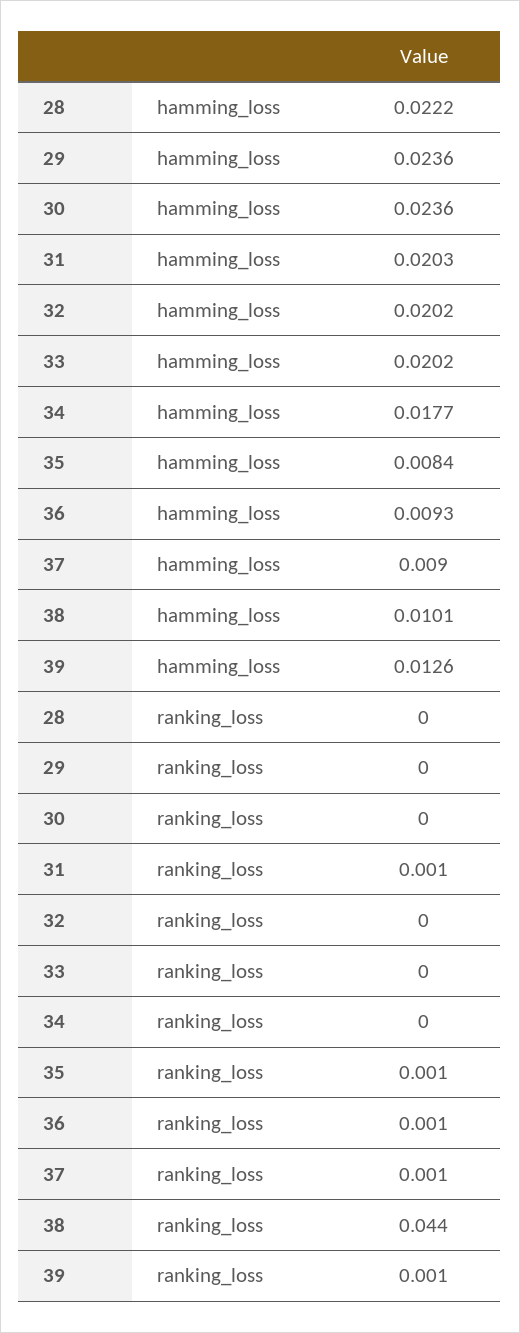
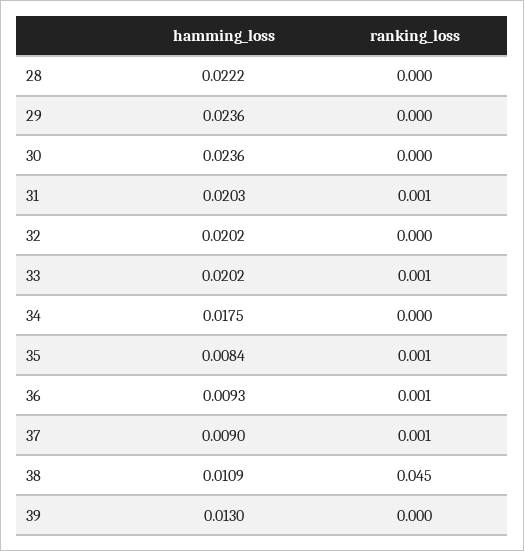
  {
    "28": {
      "hamming_loss": 0.0222,
      "ranking_loss": 0
    },
    "29": {
      "hamming_loss": 0.0236,
      "ranking_loss": 0
    },
    "30": {
      "hamming_loss": 0.0236,
      "ranking_loss": 0
    },
    "31": {
      "hamming_loss": 0.0203,
      "ranking_loss": 0.001
    },
    "32": {
      "hamming_loss": 0.0202,
      "ranking_loss": 0
    },
    "33": {
      "hamming_loss": 0.0202,
-     "ranking_loss": 0
+     "ranking_loss": 0.001
    },
    "34": {
-     "hamming_loss": 0.0177,
+     "hamming_loss": 0.0175,
      "ranking_loss": 0
    },
    "35": {
      "hamming_loss": 0.0084,
      "ranking_loss": 0.001
    },
    "36": {
      "hamming_loss": 0.0093,
      "ranking_loss": 0.001
    },
    "37": {
      "hamming_loss": 0.009,
      "ranking_loss": 0.001
    },
    "38": {
-     "hamming_loss": 0.0101,
+     "hamming_loss": 0.0109,
-     "ranking_loss": 0.044
+     "ranking_loss": 0.045
    },
    "39": {
-     "hamming_loss": 0.0126,
+     "hamming_loss": 0.013,
-     "ranking_loss": 0.001
+     "ranking_loss": 0
    }
  }

